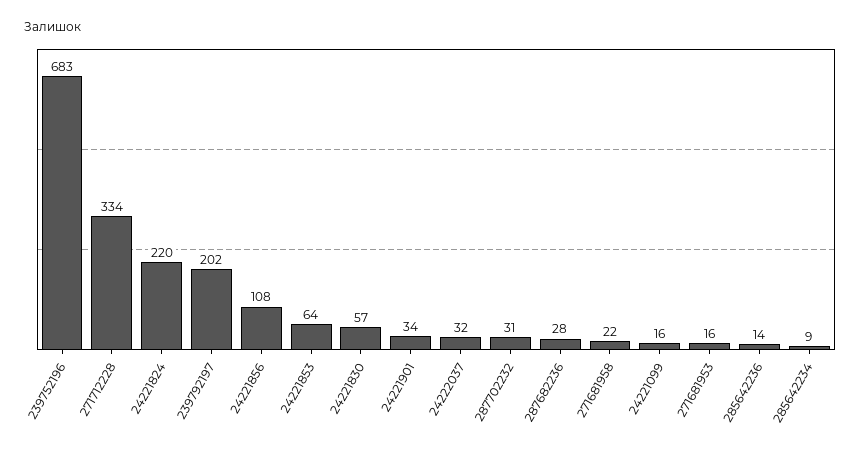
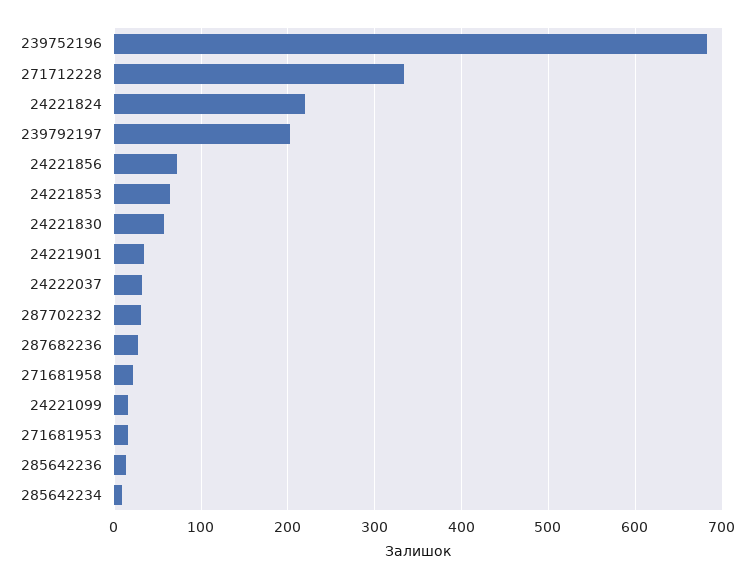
  {
    "239752196": 683,
    "271712228": 334,
    "24221824": 220,
    "239792197": 202,
-   "24221856": 108,
+   "24221856": 70,
    "24221853": 64,
    "24221830": 57,
    "24221901": 34,
    "24222037": 32,
    "287702232": 31,
    "287682236": 28,
    "271681958": 22,
    "24221099": 16,
    "271681953": 16,
    "285642236": 14,
    "285642234": 9
  }

